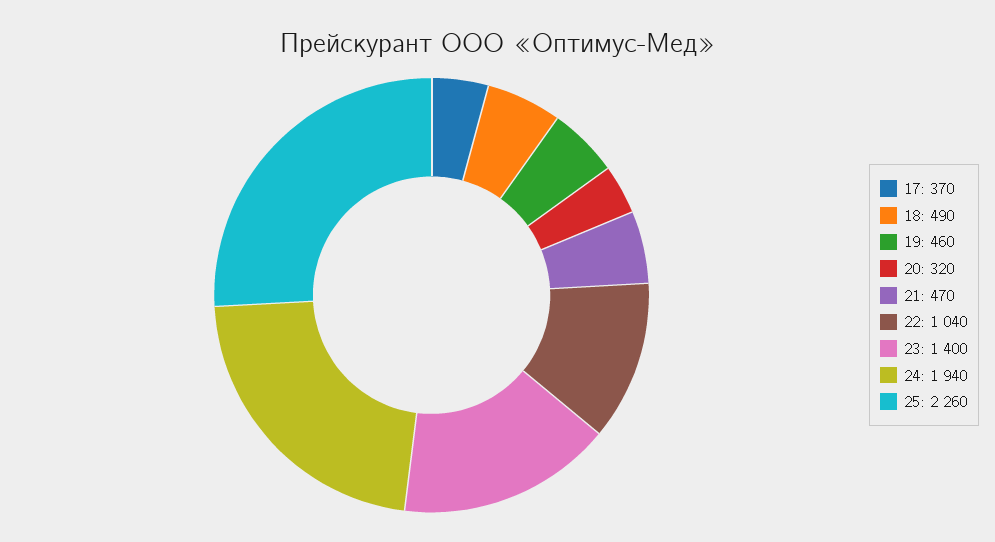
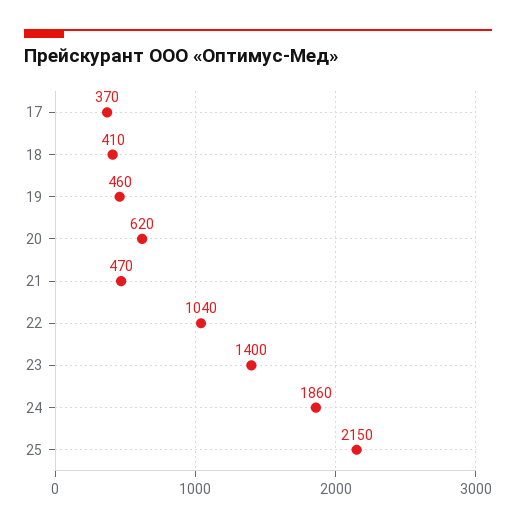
  {
    "17": 370,
-   "18": 490,
+   "18": 410,
    "19": 460,
-   "20": 320,
+   "20": 620,
    "21": 470,
    "22": 1040,
    "23": 1400,
-   "24": 1940,
+   "24": 1860,
-   "25": 2260
+   "25": 2150
  }

